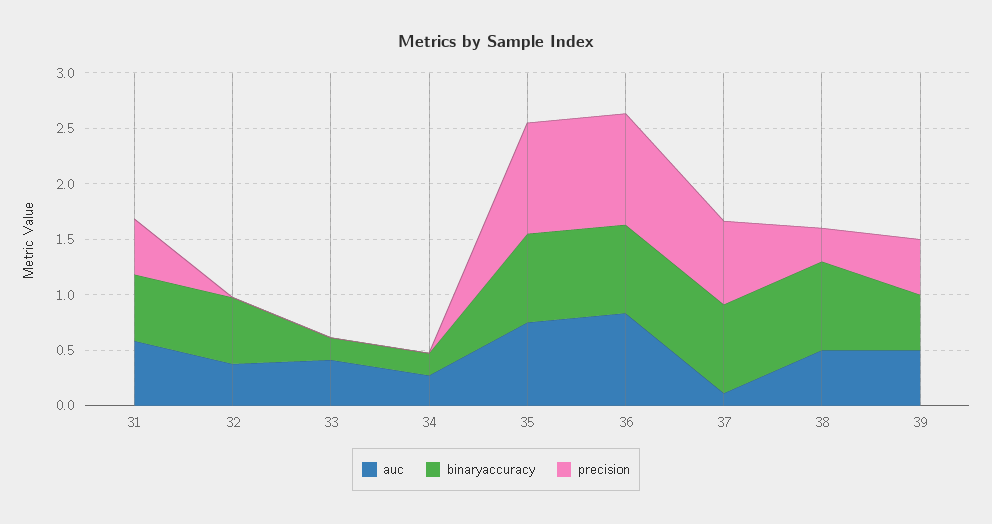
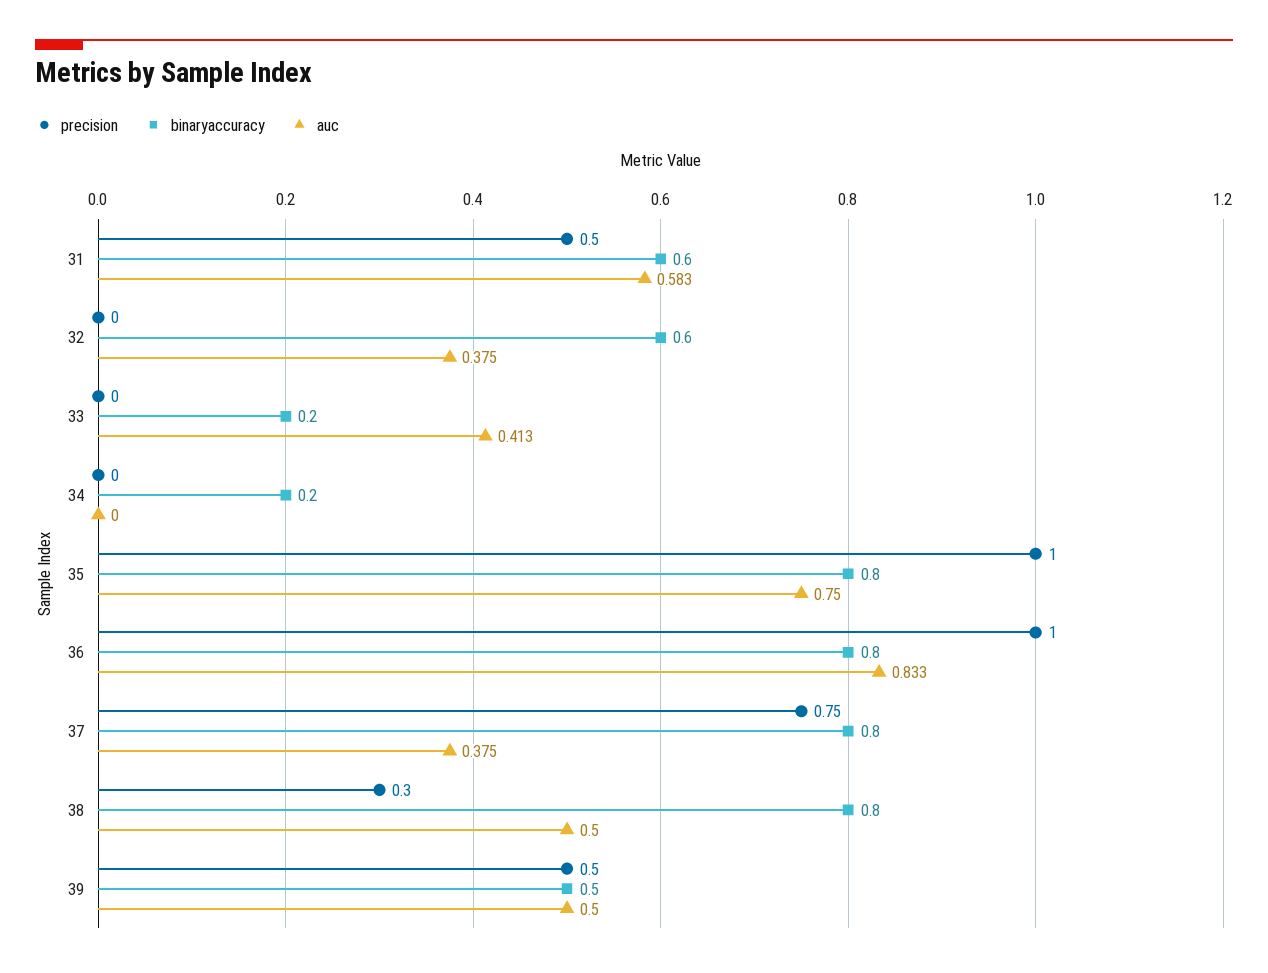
  {
    "auc": {
      "31": 0.583,
      "32": 0.375,
      "33": 0.413,
-     "34": 0.3,
+     "34": 0,
      "35": 0.75,
      "36": 0.833,
-     "37": 0.1,
+     "37": 0.375,
      "38": 0.5,
      "39": 0.5
    },
    "binaryaccuracy": {
      "31": 0.6,
      "32": 0.6,
      "33": 0.2,
      "34": 0.2,
      "35": 0.8,
      "36": 0.8,
      "37": 0.8,
      "38": 0.8,
      "39": 0.5
    },
    "precision": {
      "31": 0.5,
      "32": 0,
      "33": 0,
      "34": 0,
      "35": 1,
      "36": 1,
      "37": 0.75,
      "38": 0.3,
      "39": 0.5
    }
  }

